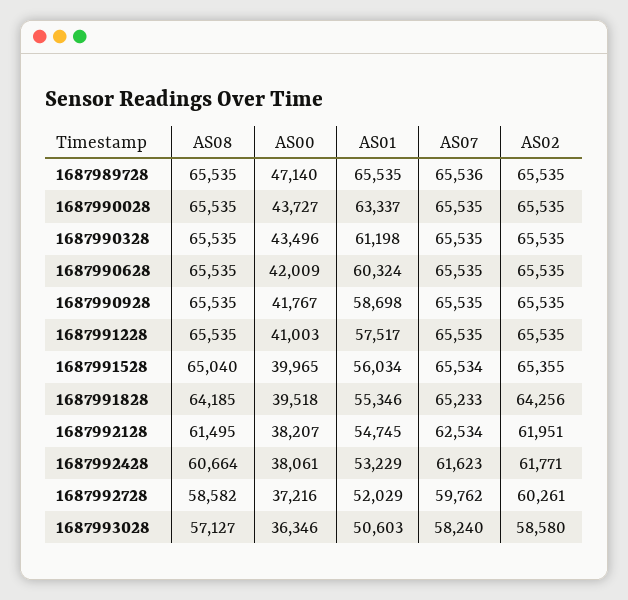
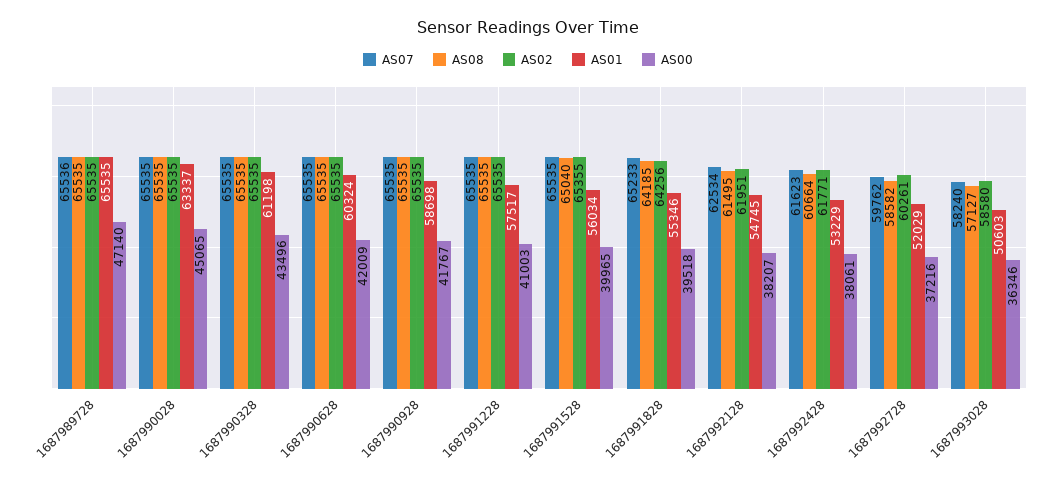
  {
    "AS08": {
      "1687989728": 65535,
      "1687990028": 65535,
      "1687990328": 65535,
      "1687990628": 65535,
      "1687990928": 65535,
      "1687991228": 65535,
      "1687991528": 65040,
      "1687991828": 64185,
      "1687992128": 61495,
      "1687992428": 60664,
      "1687992728": 58582,
      "1687993028": 57127
    },
    "AS00": {
      "1687989728": 47140,
-     "1687990028": 43727,
+     "1687990028": 45065,
      "1687990328": 43496,
      "1687990628": 42009,
      "1687990928": 41767,
      "1687991228": 41003,
      "1687991528": 39965,
      "1687991828": 39518,
      "1687992128": 38207,
      "1687992428": 38061,
      "1687992728": 37216,
      "1687993028": 36346
    },
    "AS01": {
      "1687989728": 65535,
      "1687990028": 63337,
      "1687990328": 61198,
      "1687990628": 60324,
      "1687990928": 58698,
      "1687991228": 57517,
      "1687991528": 56034,
      "1687991828": 55346,
      "1687992128": 54745,
      "1687992428": 53229,
      "1687992728": 52029,
      "1687993028": 50603
    },
    "AS07": {
      "1687989728": 65536,
      "1687990028": 65535,
      "1687990328": 65535,
      "1687990628": 65535,
      "1687990928": 65535,
      "1687991228": 65535,
-     "1687991528": 65534,
+     "1687991528": 65535,
      "1687991828": 65233,
      "1687992128": 62534,
      "1687992428": 61623,
      "1687992728": 59762,
      "1687993028": 58240
    },
    "AS02": {
      "1687989728": 65535,
      "1687990028": 65535,
      "1687990328": 65535,
      "1687990628": 65535,
      "1687990928": 65535,
      "1687991228": 65535,
      "1687991528": 65355,
      "1687991828": 64256,
      "1687992128": 61951,
      "1687992428": 61771,
      "1687992728": 60261,
      "1687993028": 58580
    }
  }

